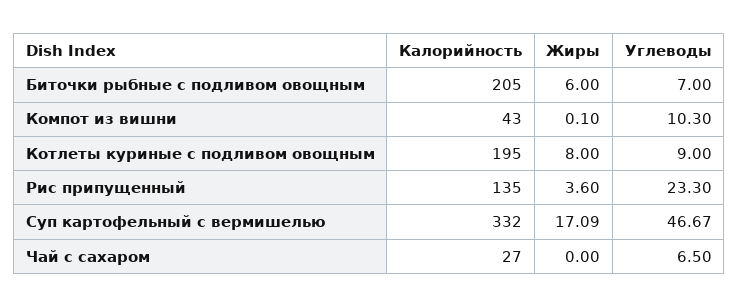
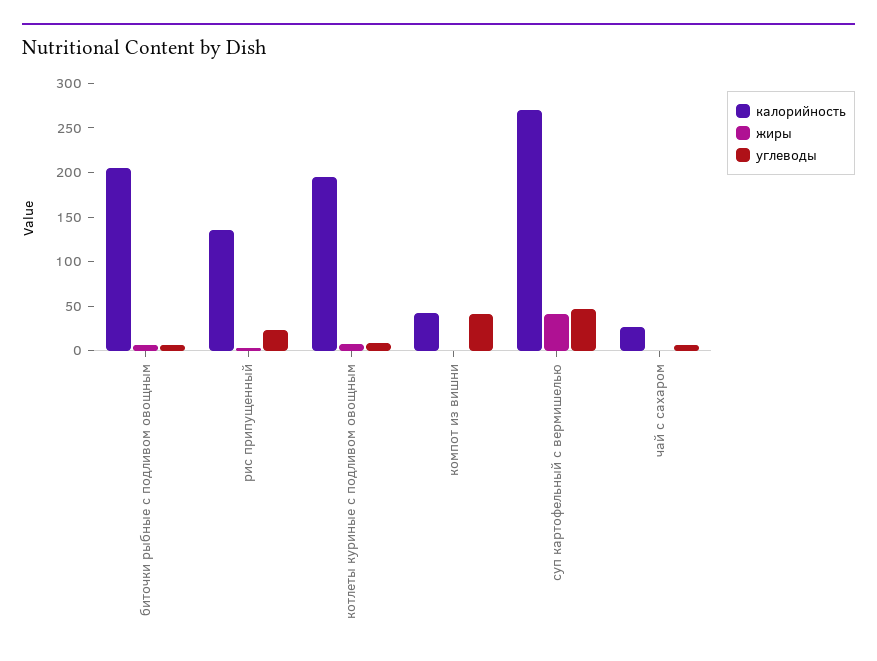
  {
    "Калорийность": {
      "Биточки рыбные с подливом овощным": 205,
      "Компот из вишни": 43,
      "Котлеты куриные с подливом овощным": 195,
      "Рис припущенный": 135,
-     "Суп картофельный с вермишелью": 332,
+     "Суп картофельный с вермишелью": 270,
      "Чай с сахаром": 27
    },
    "Жиры": {
      "Биточки рыбные с подливом овощным": 6,
      "Компот из вишни": 0.1,
      "Котлеты куриные с подливом овощным": 8,
      "Рис припущенный": 3.6,
-     "Суп картофельный с вермишелью": 17.09,
+     "Суп картофельный с вермишелью": 40,
      "Чай с сахаром": 0
    },
    "Углеводы": {
      "Биточки рыбные с подливом овощным": 7,
-     "Компот из вишни": 10.3,
+     "Компот из вишни": 40,
      "Котлеты куриные с подливом овощным": 9,
      "Рис припущенный": 23.3,
      "Суп картофельный с вермишелью": 46.67,
      "Чай с сахаром": 6.5
    }
  }

